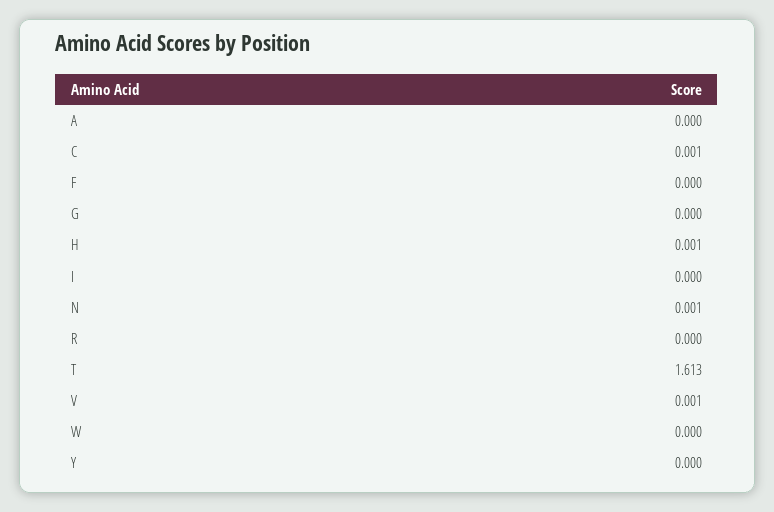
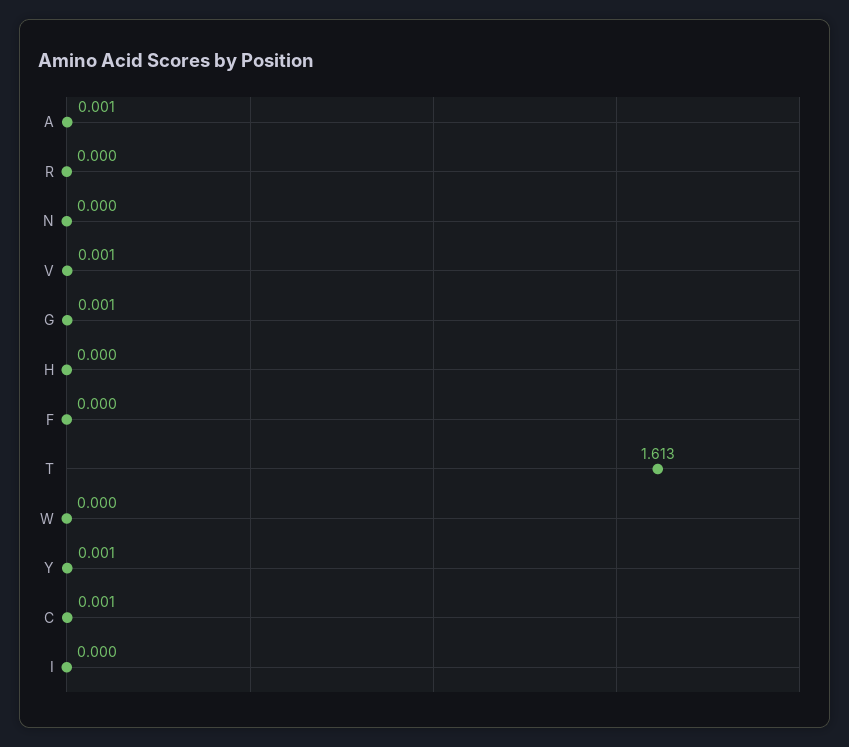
  {
-   "A": 0,
+   "A": 0.001,
    "C": 0.001,
    "F": 0,
-   "G": 0,
+   "G": 0.001,
-   "H": 0.001,
+   "H": 0,
    "I": 0,
-   "N": 0.001,
+   "N": 0,
    "R": 0,
    "T": 1.613,
    "V": 0.001,
    "W": 0,
-   "Y": 0
+   "Y": 0.001
  }

